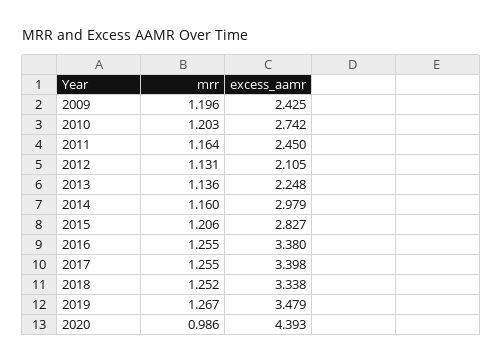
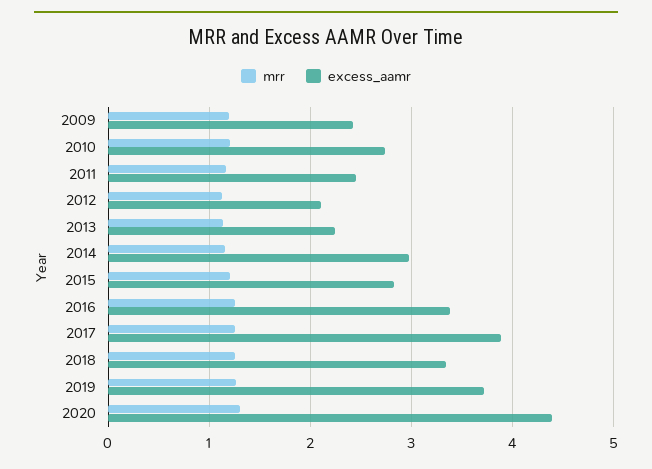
  {
    "mrr": {
      "2009": 1.196,
      "2010": 1.203,
      "2011": 1.164,
      "2012": 1.131,
      "2013": 1.136,
      "2014": 1.16,
      "2015": 1.206,
      "2016": 1.255,
      "2017": 1.255,
      "2018": 1.252,
      "2019": 1.267,
-     "2020": 0.986
+     "2020": 1.3
    },
    "excess_aamr": {
      "2009": 2.425,
      "2010": 2.742,
      "2011": 2.45,
      "2012": 2.105,
      "2013": 2.248,
      "2014": 2.979,
      "2015": 2.827,
      "2016": 3.38,
-     "2017": 3.398,
+     "2017": 3.9,
      "2018": 3.338,
-     "2019": 3.479,
+     "2019": 3.7,
      "2020": 4.393
    }
  }

